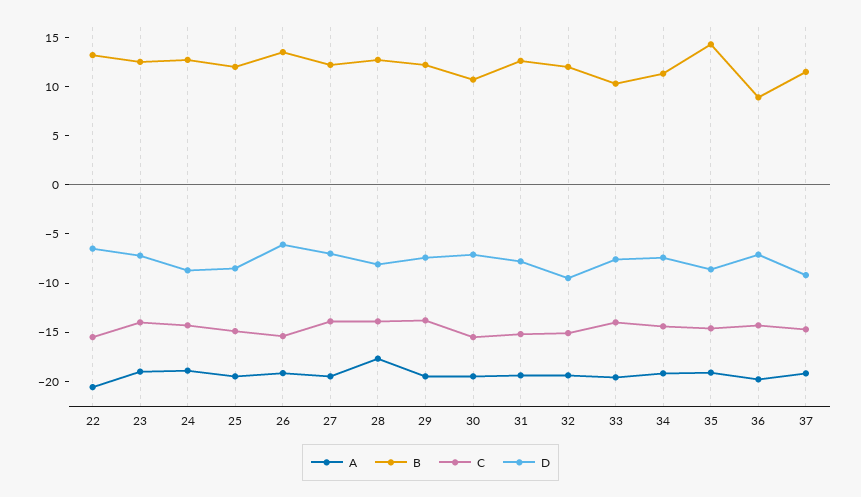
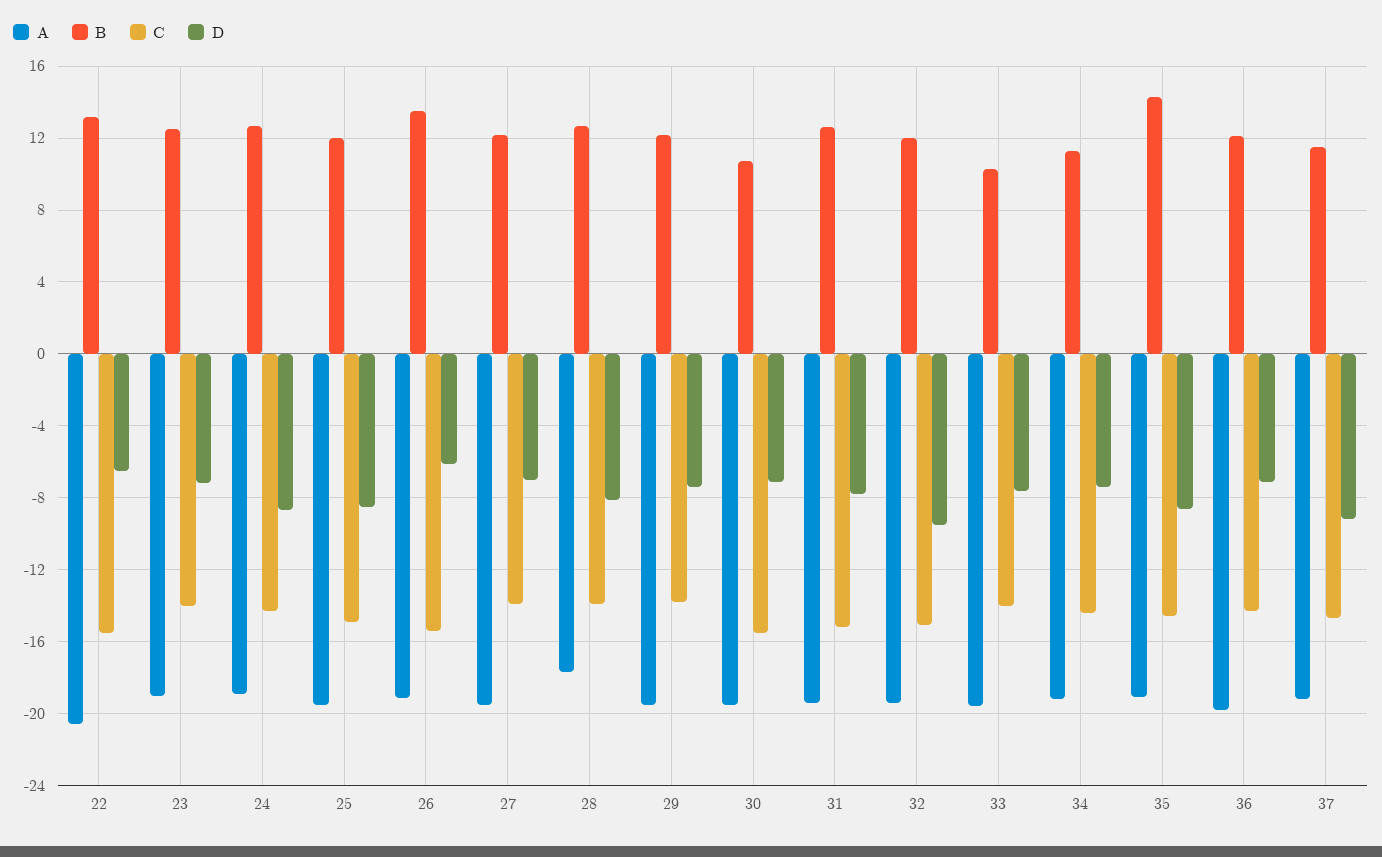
  {
    "A": {
      "22": -20.5,
      "23": -19,
      "24": -19,
      "25": -19.5,
      "26": -19,
      "27": -19.5,
      "28": -17.5,
      "29": -19.5,
      "30": -19.5,
      "31": -19.5,
      "32": -19.5,
      "33": -19.5,
      "34": -19,
      "35": -19,
      "36": -20,
      "37": -19
    },
    "B": {
      "22": 13,
      "23": 12.5,
      "24": 12.5,
      "25": 12,
      "26": 13.5,
      "27": 12,
      "28": 12.5,
      "29": 12,
      "30": 10.5,
      "31": 12.5,
      "32": 12,
      "33": 10.5,
      "34": 11.5,
      "35": 14.5,
-     "36": 9,
+     "36": 12,
      "37": 11.5
    },
    "C": {
      "22": -15.5,
      "23": -14,
      "24": -14.5,
      "25": -15,
      "26": -15.5,
      "27": -14,
      "28": -14,
      "29": -14,
      "30": -15.5,
      "31": -15,
      "32": -15,
      "33": -14,
      "34": -14.5,
      "35": -14.5,
      "36": -14.5,
      "37": -14.5
    },
    "D": {
      "22": -6.5,
      "23": -7,
      "24": -8.5,
      "25": -8.5,
      "26": -6,
      "27": -7,
      "28": -8,
      "29": -7.5,
      "30": -7,
      "31": -8,
      "32": -9.5,
      "33": -7.5,
      "34": -7.5,
      "35": -8.5,
      "36": -7,
      "37": -9
    }
  }

